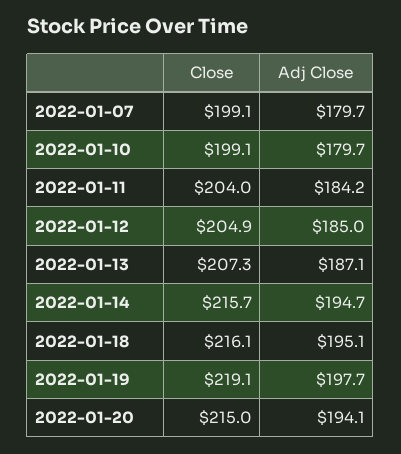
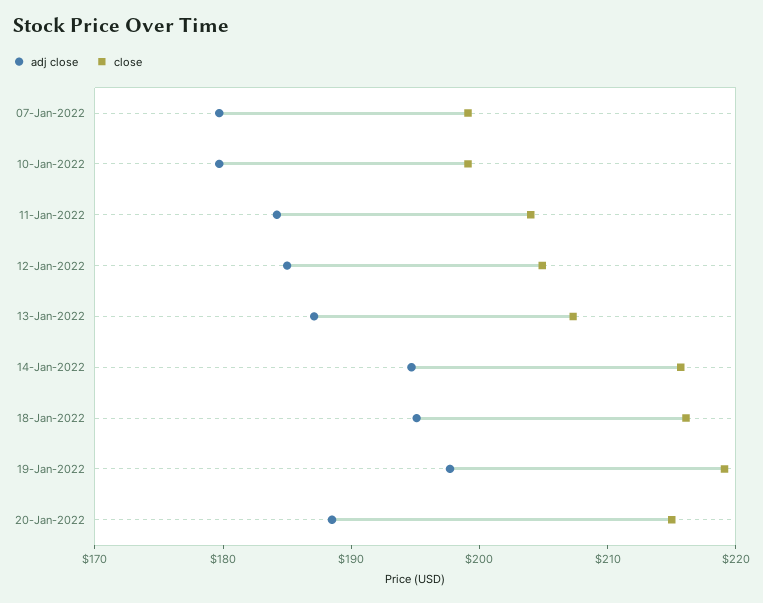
  {
    "Close": {
      "2022-01-07": 199.1,
      "2022-01-10": 199.1,
      "2022-01-11": 204,
      "2022-01-12": 204.9,
      "2022-01-13": 207.3,
      "2022-01-14": 215.7,
      "2022-01-18": 216.1,
      "2022-01-19": 219.1,
      "2022-01-20": 215
    },
    "Adj Close": {
      "2022-01-07": 179.7,
      "2022-01-10": 179.7,
      "2022-01-11": 184.2,
      "2022-01-12": 185,
      "2022-01-13": 187.1,
      "2022-01-14": 194.7,
      "2022-01-18": 195.1,
      "2022-01-19": 197.7,
-     "2022-01-20": 194.1
+     "2022-01-20": 188
    }
  }

